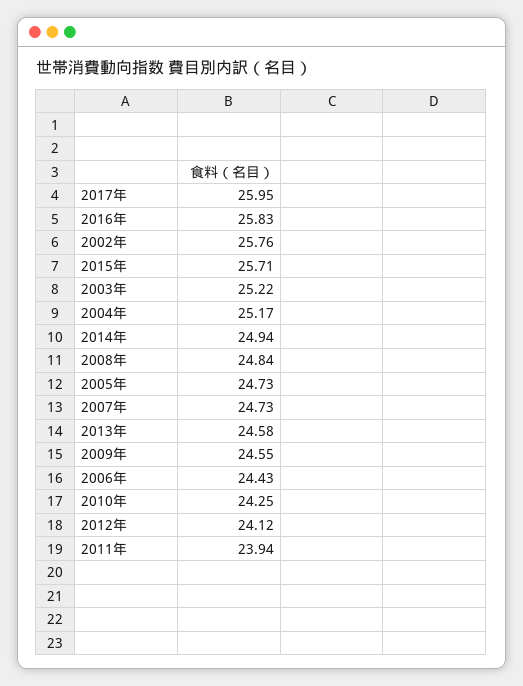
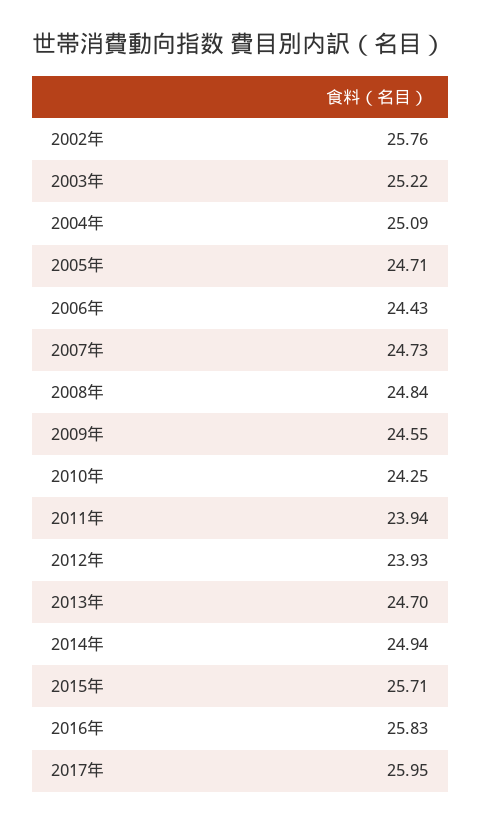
  {
    "2017年": 25.95,
    "2016年": 25.83,
    "2002年": 25.76,
    "2015年": 25.71,
    "2003年": 25.22,
-   "2004年": 25.17,
+   "2004年": 25.09,
    "2014年": 24.94,
    "2008年": 24.84,
-   "2005年": 24.73,
+   "2005年": 24.71,
    "2007年": 24.73,
-   "2013年": 24.58,
+   "2013年": 24.7,
    "2009年": 24.55,
    "2006年": 24.43,
    "2010年": 24.25,
-   "2012年": 24.12,
+   "2012年": 23.93,
    "2011年": 23.94
  }

